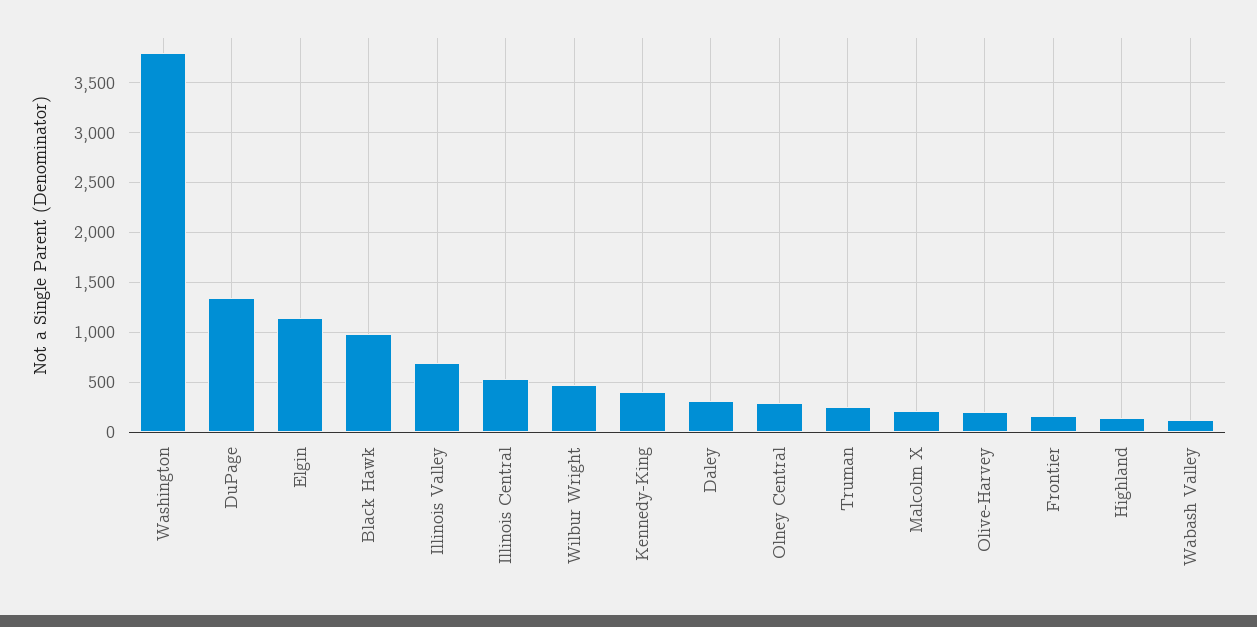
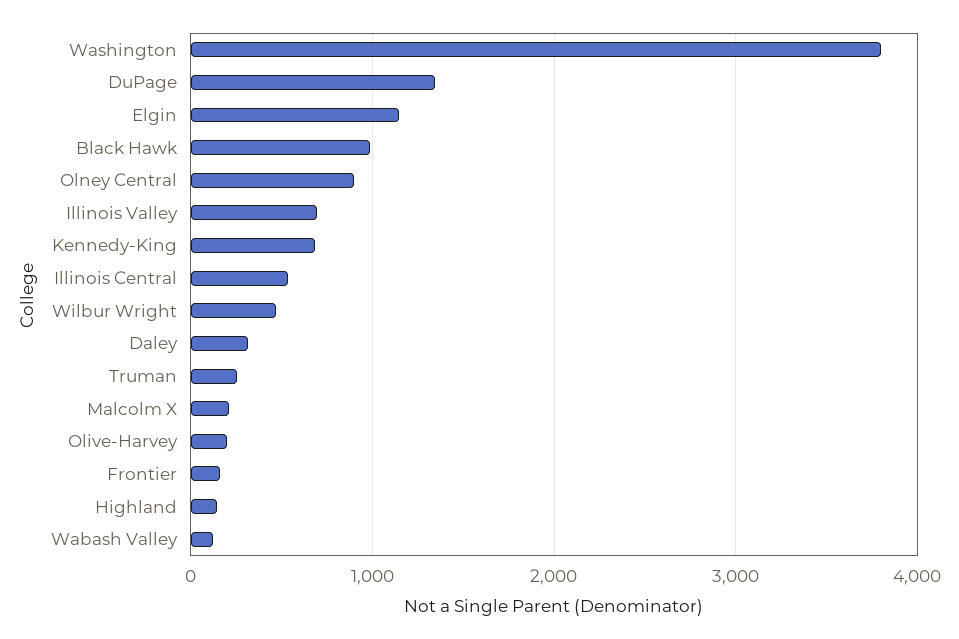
  {
    "Washington": 3800,
    "DuPage": 1300,
    "Elgin": 1100,
    "Black Hawk": 1000,
    "Illinois Valley": 700,
    "Illinois Central": 500,
    "Wilbur Wright": 500,
-   "Kennedy-King": 400,
+   "Kennedy-King": 700,
    "Daley": 300,
-   "Olney Central": 300,
+   "Olney Central": 900,
    "Truman": 300,
    "Malcolm X": 200,
    "Olive-Harvey": 200,
    "Frontier": 200,
    "Highland": 100,
    "Wabash Valley": 100
  }

